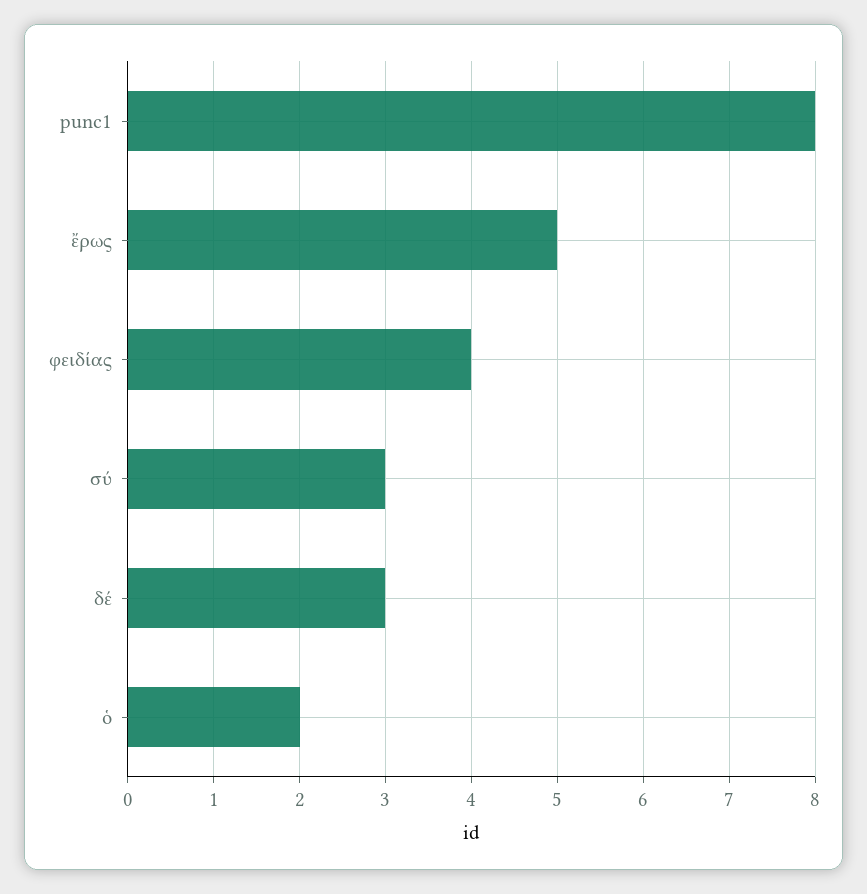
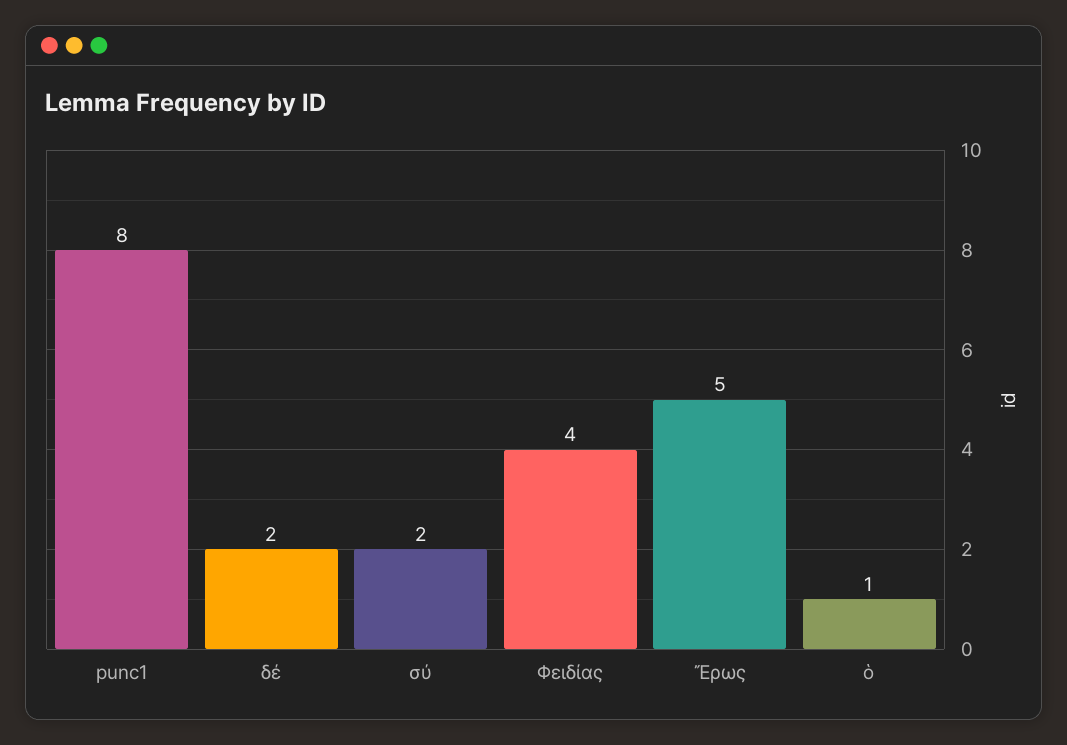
  {
    "punc1": 8,
    "ἔρως": 5,
    "φειδίας": 4,
-   "σύ": 3,
+   "σύ": 2,
-   "δέ": 3,
+   "δέ": 2,
-   "ὁ": 2
+   "ὁ": 1
  }

